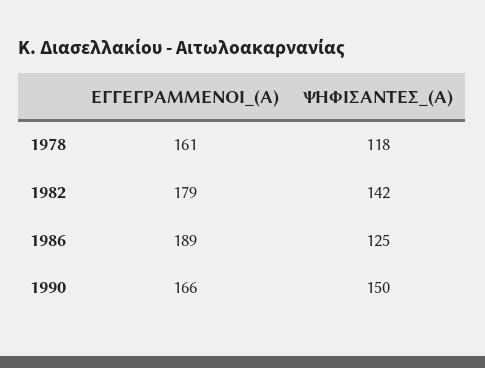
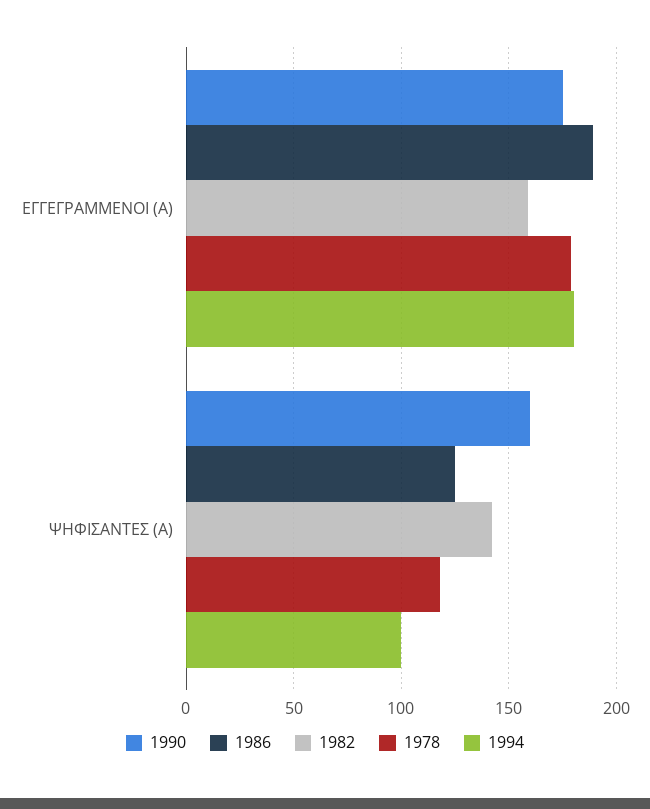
  {
    "1978": {
-     "ΕΓΓΕΓΡΑΜΜΕΝΟΙ_(Α)": 161,
+     "ΕΓΓΕΓΡΑΜΜΕΝΟΙ_(Α)": 180,
      "ΨΗΦΙΣΑΝΤΕΣ_(Α)": 118
    },
    "1982": {
-     "ΕΓΓΕΓΡΑΜΜΕΝΟΙ_(Α)": 179,
+     "ΕΓΓΕΓΡΑΜΜΕΝΟΙ_(Α)": 160,
      "ΨΗΦΙΣΑΝΤΕΣ_(Α)": 142
    },
    "1986": {
      "ΕΓΓΕΓΡΑΜΜΕΝΟΙ_(Α)": 189,
      "ΨΗΦΙΣΑΝΤΕΣ_(Α)": 125
    },
    "1990": {
-     "ΕΓΓΕΓΡΑΜΜΕΝΟΙ_(Α)": 166,
+     "ΕΓΓΕΓΡΑΜΜΕΝΟΙ_(Α)": 175,
-     "ΨΗΦΙΣΑΝΤΕΣ_(Α)": 150
+     "ΨΗΦΙΣΑΝΤΕΣ_(Α)": 160
-   }
+   },
+   "1994": {
+     "ΕΓΓΕΓΡΑΜΜΕΝΟΙ_(Α)": 180,
+     "ΨΗΦΙΣΑΝΤΕΣ_(Α)": 100
+   }
  }

